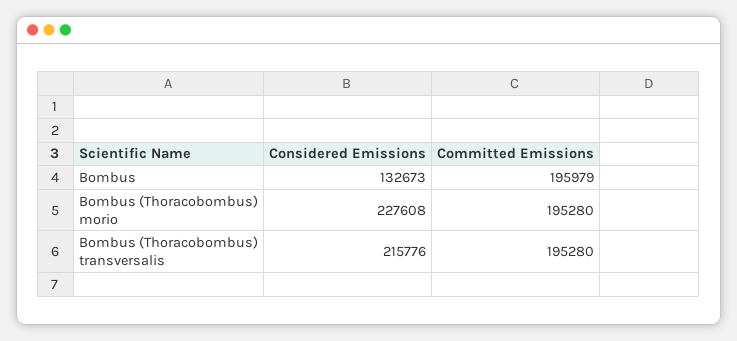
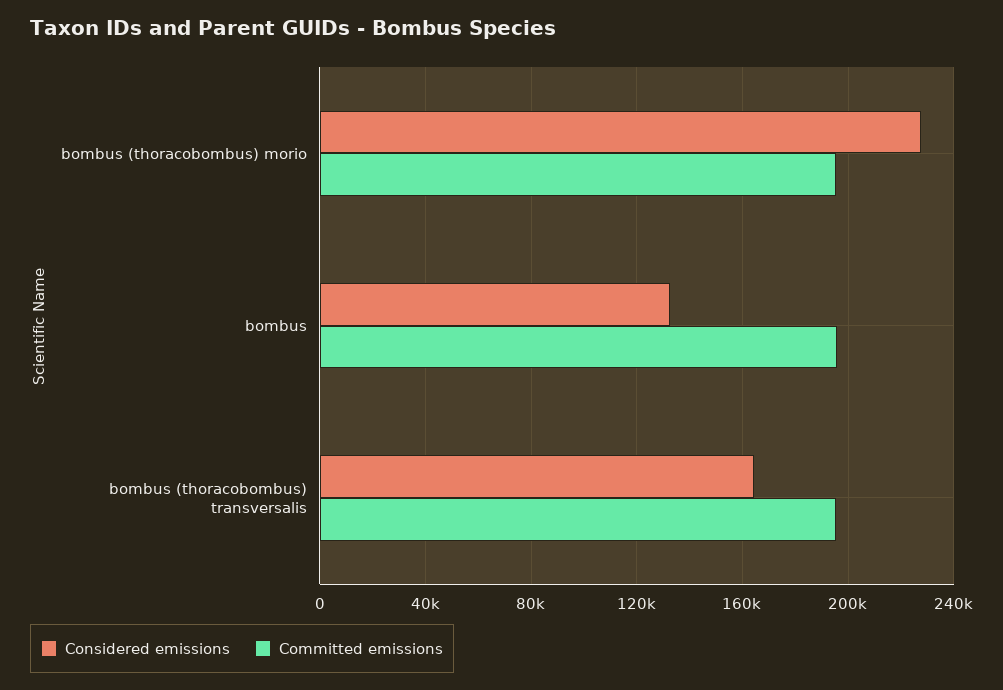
  {
    "Considered Emissions": {
      "Bombus": 132673,
      "Bombus (Thoracobombus) morio": 227608,
-     "Bombus (Thoracobombus) transversalis": 215776
+     "Bombus (Thoracobombus) transversalis": 165000
    },
    "Committed Emissions": {
      "Bombus": 195979,
      "Bombus (Thoracobombus) morio": 195280,
      "Bombus (Thoracobombus) transversalis": 195280
    }
  }

